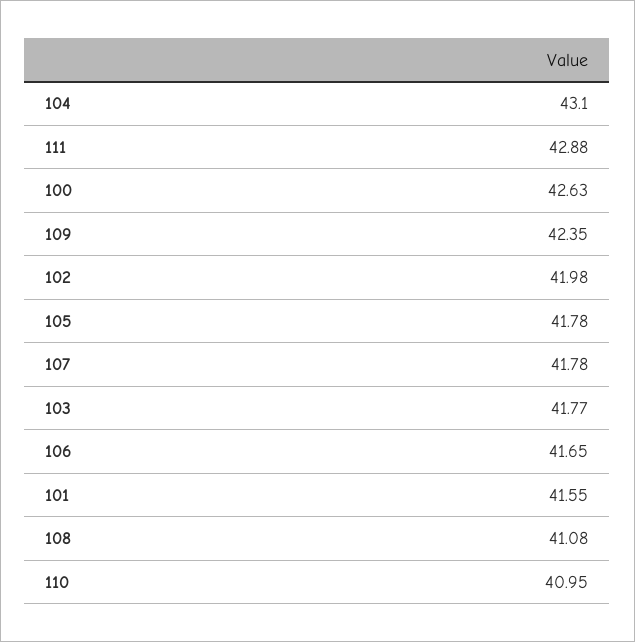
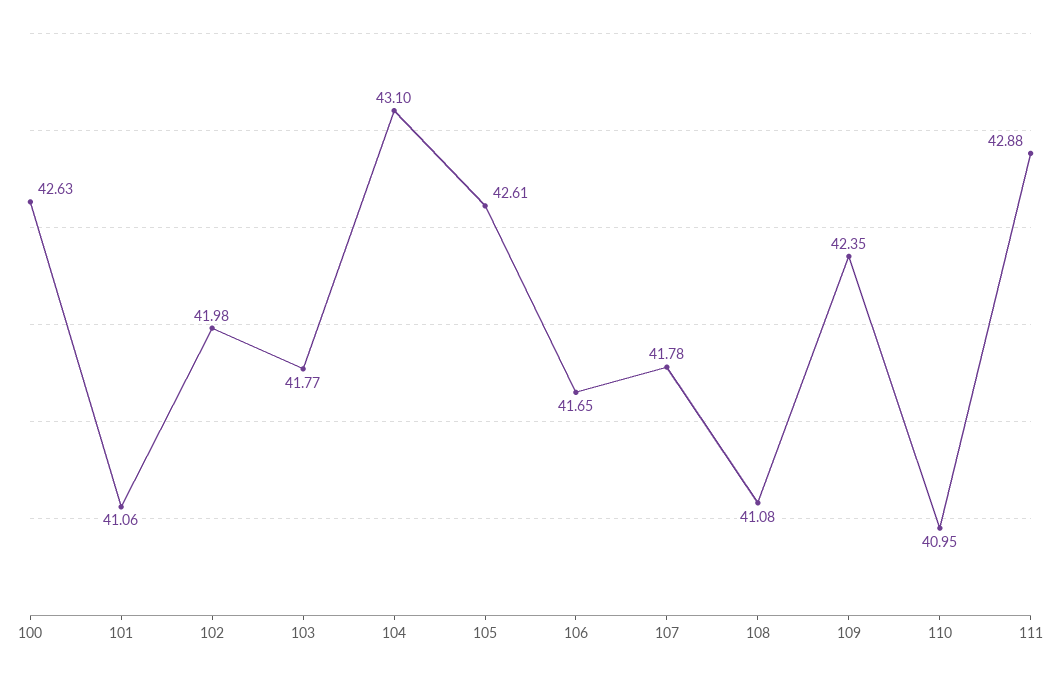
  {
    "104": 43.1,
    "111": 42.88,
    "100": 42.63,
    "109": 42.35,
    "102": 41.98,
-   "105": 41.78,
+   "105": 42.61,
    "107": 41.78,
    "103": 41.77,
    "106": 41.65,
-   "101": 41.55,
+   "101": 41.06,
    "108": 41.08,
    "110": 40.95
  }

